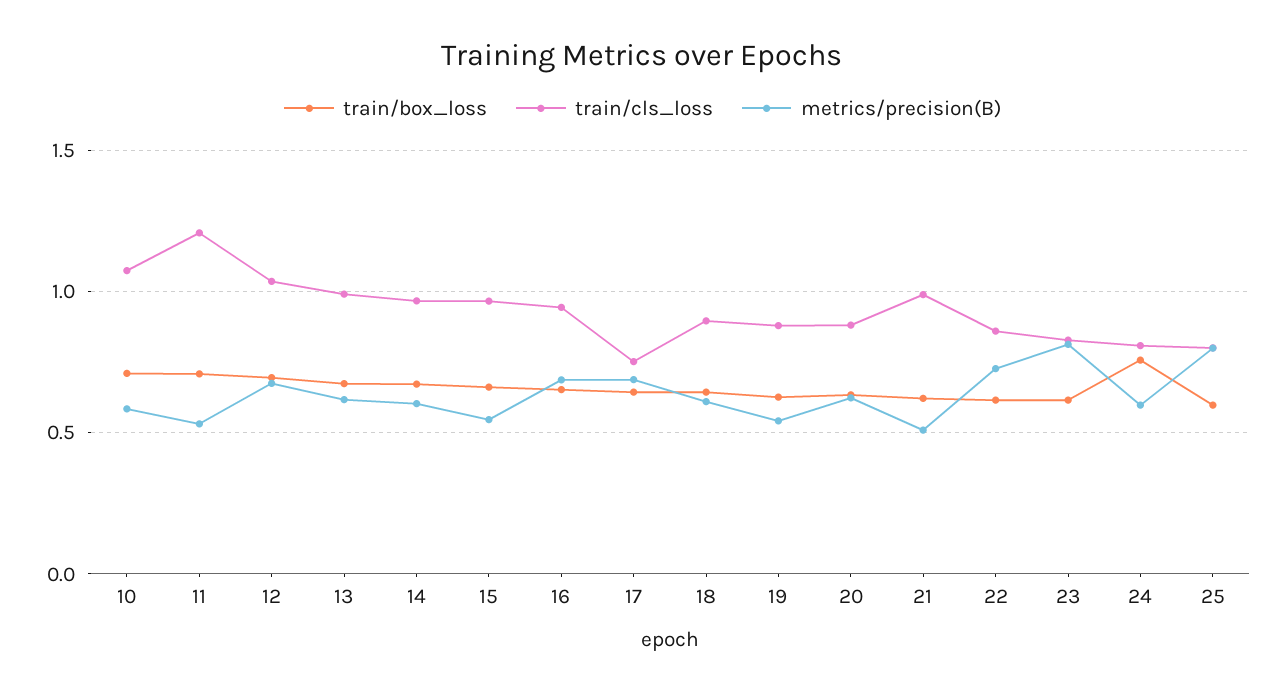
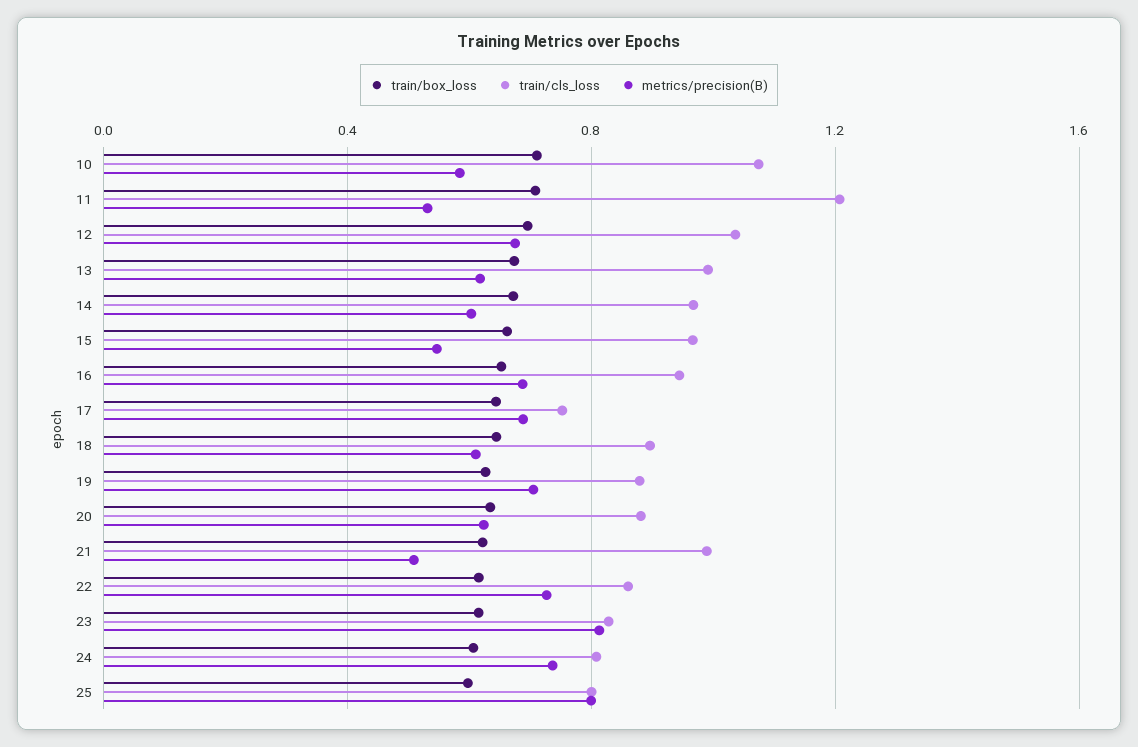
  {
    "train/box_loss": {
      "10": 0.7,
      "11": 0.7,
      "12": 0.7,
      "13": 0.65,
      "14": 0.65,
      "15": 0.65,
      "16": 0.65,
      "17": 0.65,
      "18": 0.65,
      "19": 0.65,
      "20": 0.65,
      "21": 0.6,
      "22": 0.6,
      "23": 0.6,
-     "24": 0.75,
+     "24": 0.6,
      "25": 0.6
    },
    "train/cls_loss": {
      "10": 1.05,
      "11": 1.2,
      "12": 1.05,
      "13": 1,
      "14": 0.95,
      "15": 0.95,
      "16": 0.95,
      "17": 0.75,
      "18": 0.9,
      "19": 0.9,
      "20": 0.9,
      "21": 1,
      "22": 0.85,
      "23": 0.85,
      "24": 0.8,
      "25": 0.8
    },
    "metrics/precision(B)": {
      "10": 0.6,
      "11": 0.55,
      "12": 0.65,
      "13": 0.6,
      "14": 0.6,
      "15": 0.55,
      "16": 0.7,
      "17": 0.7,
      "18": 0.6,
-     "19": 0.55,
+     "19": 0.7,
      "20": 0.6,
      "21": 0.5,
      "22": 0.75,
      "23": 0.8,
-     "24": 0.6,
+     "24": 0.75,
      "25": 0.8
    }
  }

